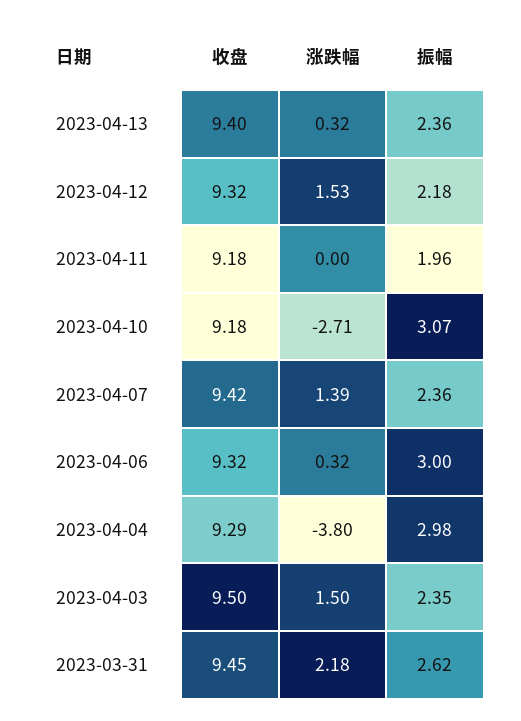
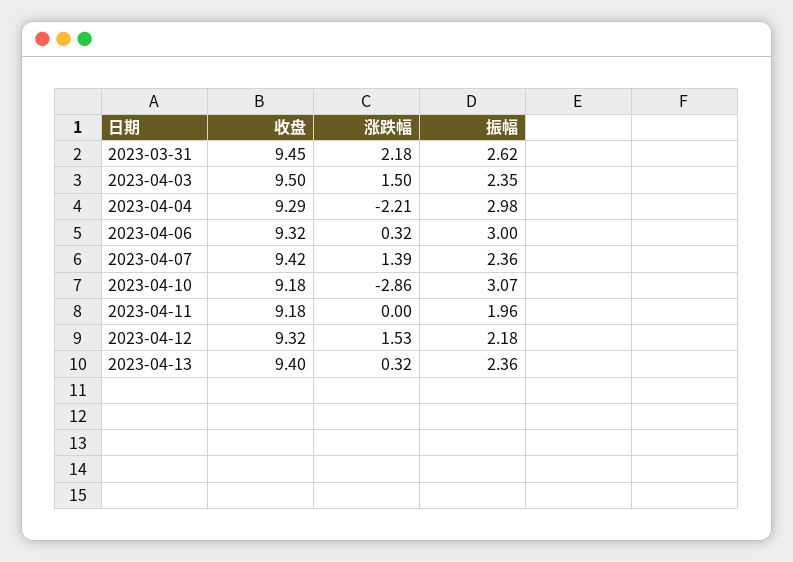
  {
    "收盘": {
      "2023-04-13": 9.4,
      "2023-04-12": 9.32,
      "2023-04-11": 9.18,
      "2023-04-10": 9.18,
      "2023-04-07": 9.42,
      "2023-04-06": 9.32,
      "2023-04-04": 9.29,
      "2023-04-03": 9.5,
      "2023-03-31": 9.45
    },
    "涨跌幅": {
      "2023-04-13": 0.32,
      "2023-04-12": 1.53,
      "2023-04-11": 0,
-     "2023-04-10": -2.71,
+     "2023-04-10": -2.86,
      "2023-04-07": 1.39,
      "2023-04-06": 0.32,
-     "2023-04-04": -3.8,
+     "2023-04-04": -2.21,
      "2023-04-03": 1.5,
      "2023-03-31": 2.18
    },
    "振幅": {
      "2023-04-13": 2.36,
      "2023-04-12": 2.18,
      "2023-04-11": 1.96,
      "2023-04-10": 3.07,
      "2023-04-07": 2.36,
      "2023-04-06": 3,
      "2023-04-04": 2.98,
      "2023-04-03": 2.35,
      "2023-03-31": 2.62
    }
  }

